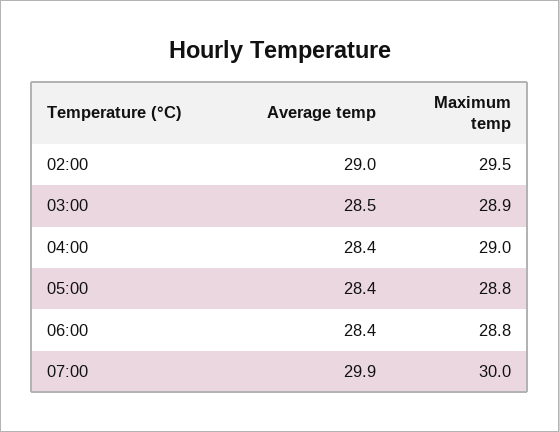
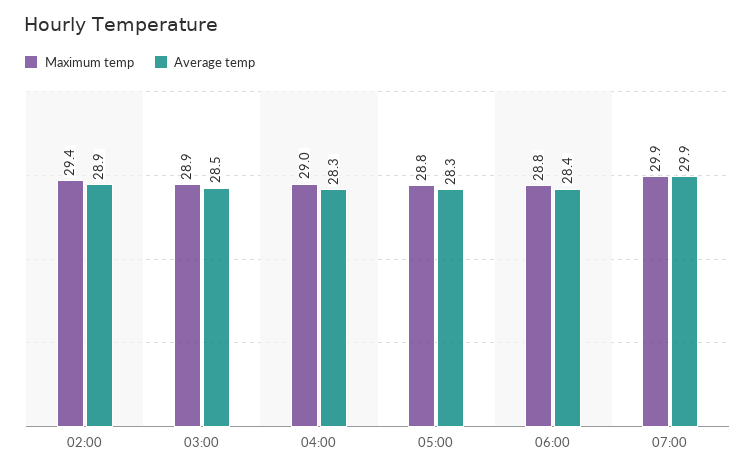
  {
    "Average temp": {
-     "02:00": 29,
+     "02:00": 28.9,
      "03:00": 28.5,
-     "04:00": 28.4,
+     "04:00": 28.3,
-     "05:00": 28.4,
+     "05:00": 28.3,
      "06:00": 28.4,
      "07:00": 29.9
    },
    "Maximum temp": {
-     "02:00": 29.5,
+     "02:00": 29.4,
      "03:00": 28.9,
      "04:00": 29,
      "05:00": 28.8,
      "06:00": 28.8,
-     "07:00": 30
+     "07:00": 29.9
    }
  }

